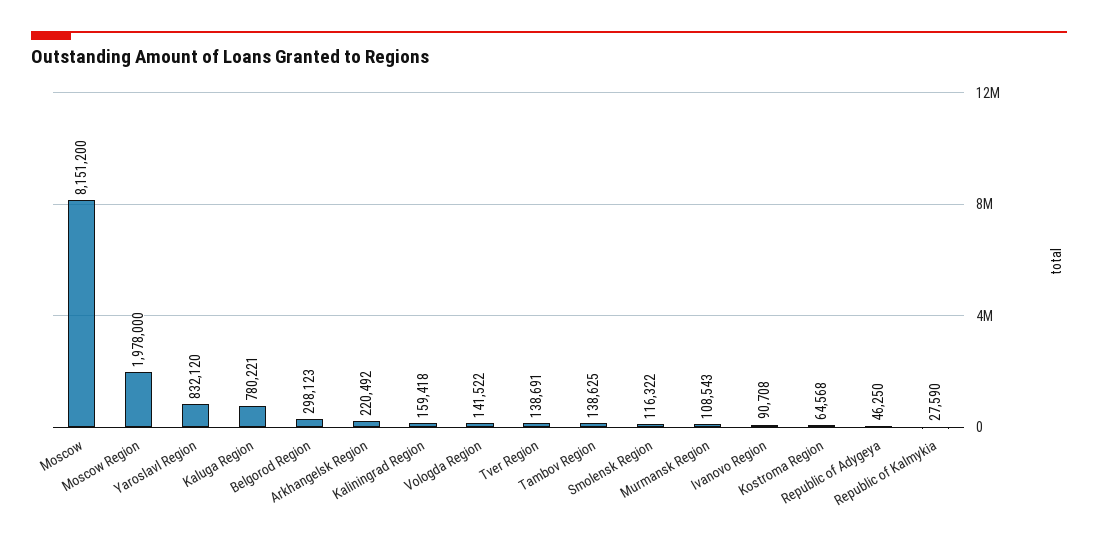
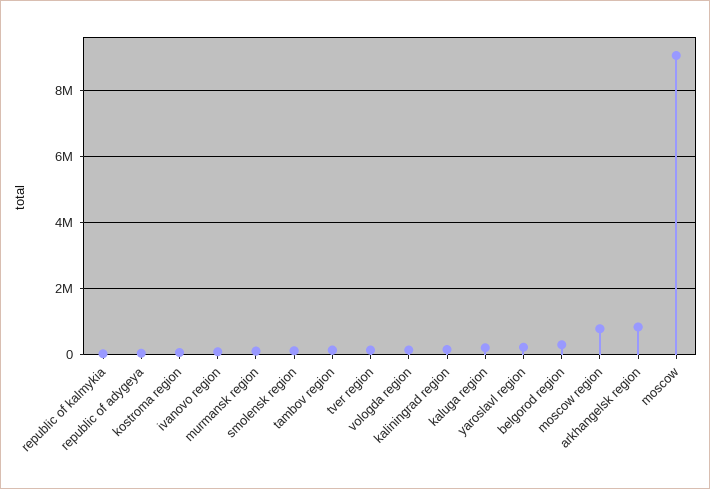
  {
-   "Moscow": 8151200,
+   "Moscow": 9000000,
-   "Moscow Region": 1978000,
+   "Moscow Region": 800000,
-   "Yaroslavl Region": 832120,
+   "Yaroslavl Region": 200000,
-   "Kaluga Region": 780221,
+   "Kaluga Region": 200000,
    "Belgorod Region": 298123,
-   "Arkhangelsk Region": 220492,
+   "Arkhangelsk Region": 800000,
    "Kaliningrad Region": 159418,
    "Vologda Region": 141522,
    "Tver Region": 138691,
    "Tambov Region": 138625,
    "Smolensk Region": 116322,
    "Murmansk Region": 108543,
    "Ivanovo Region": 90708,
    "Kostroma Region": 64568,
    "Republic of Adygeya": 46250,
    "Republic of Kalmykia": 27590
  }

